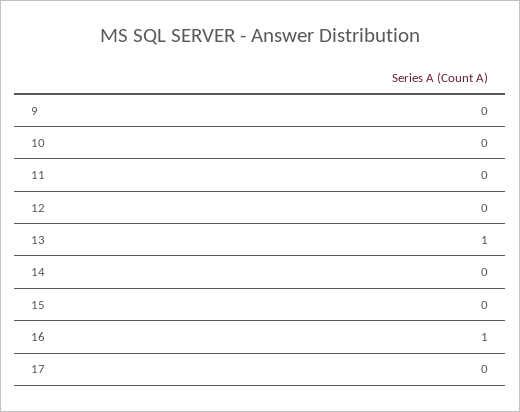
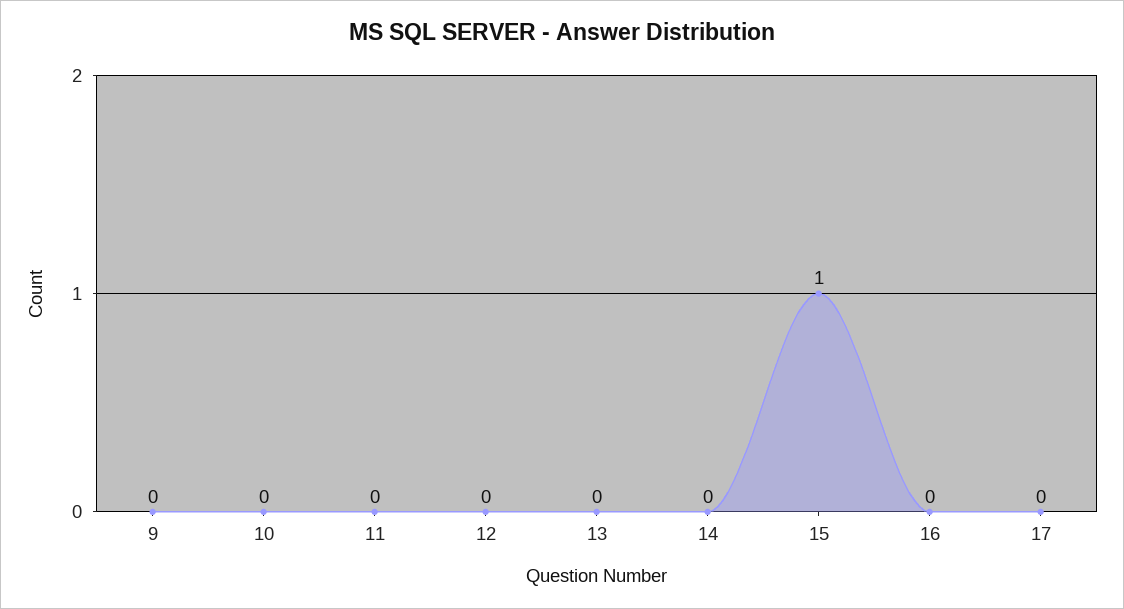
  {
    "9": 0,
    "10": 0,
    "11": 0,
    "12": 0,
-   "13": 1,
+   "13": 0,
    "14": 0,
-   "15": 0,
+   "15": 1,
-   "16": 1,
+   "16": 0,
    "17": 0
  }

